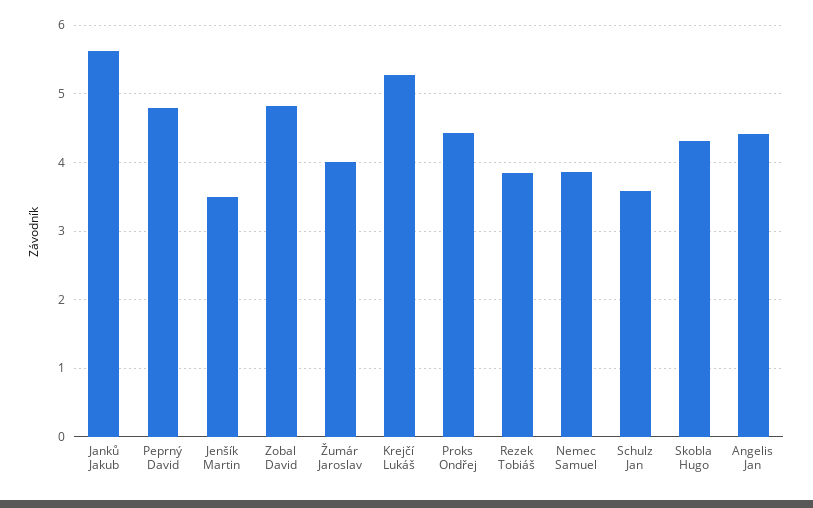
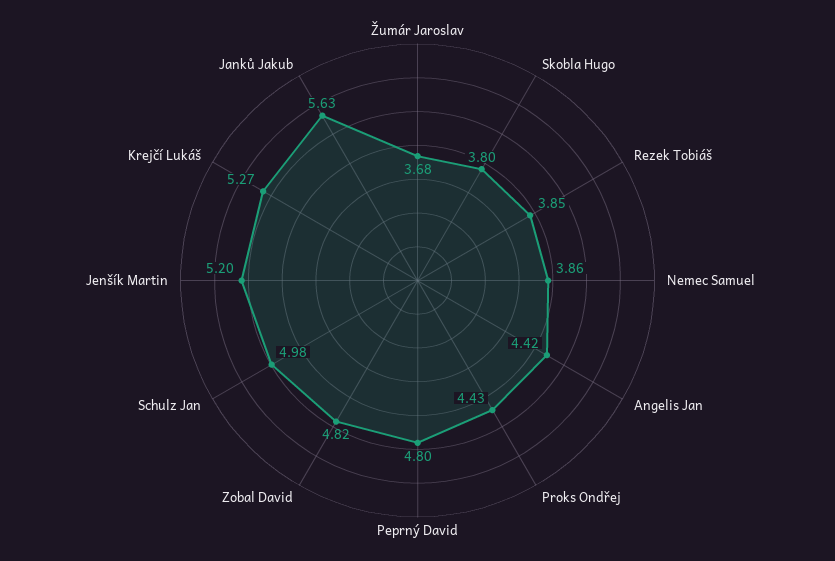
  {
    "Janků Jakub": 5.63,
    "Peprný David": 4.8,
-   "Jenšík Martin": 3.5,
+   "Jenšík Martin": 5.2,
    "Zobal David": 4.82,
-   "Žumár Jaroslav": 4,
+   "Žumár Jaroslav": 3.68,
    "Krejčí Lukáš": 5.27,
    "Proks Ondřej": 4.43,
    "Rezek Tobiáš": 3.85,
    "Nemec Samuel": 3.86,
-   "Schulz Jan": 3.6,
+   "Schulz Jan": 4.98,
-   "Skobla Hugo": 4.3,
+   "Skobla Hugo": 3.8,
    "Angelis Jan": 4.42
  }

